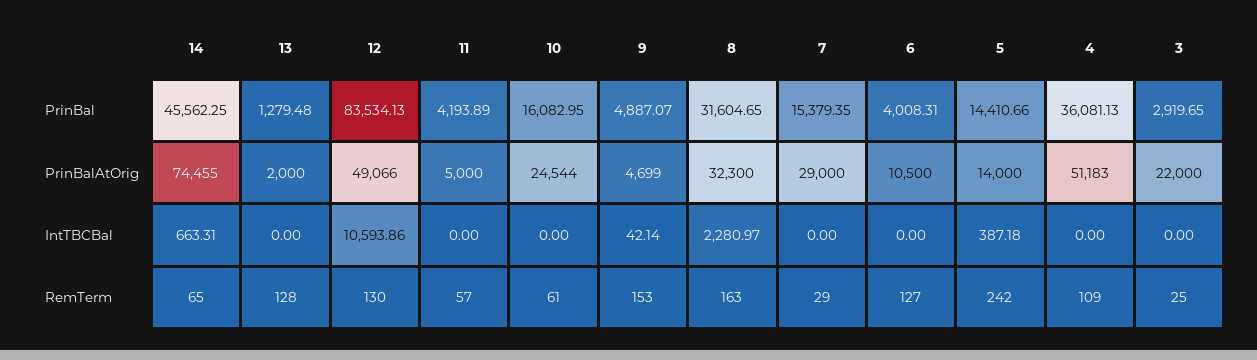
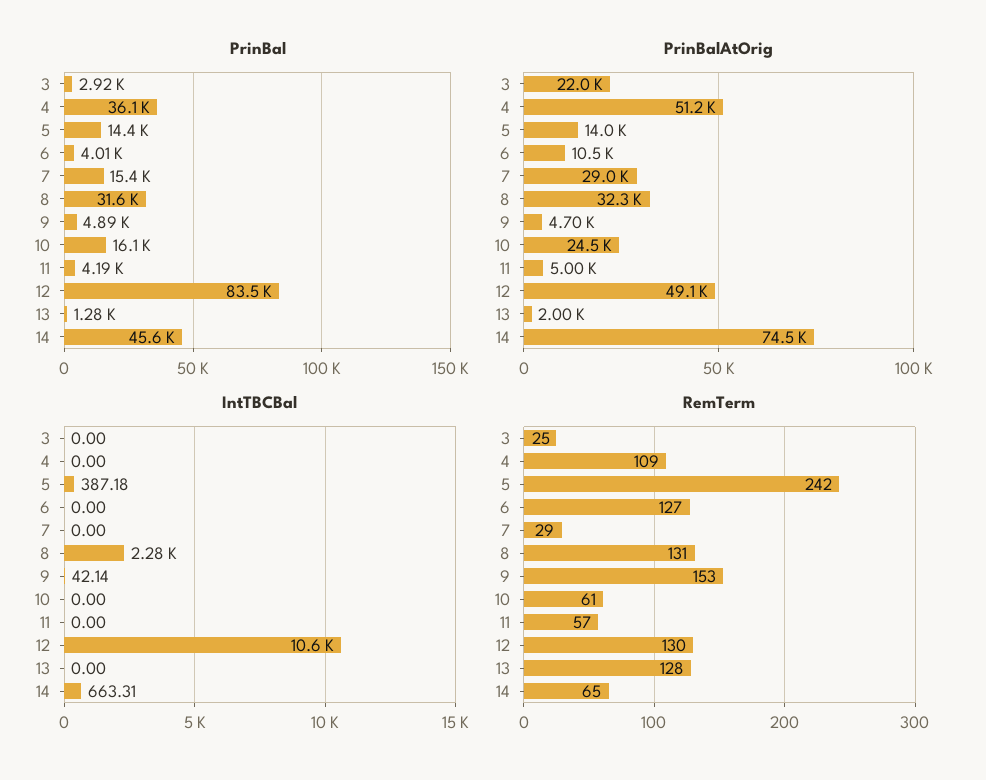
  {
    "PrinBal": {
      "14": 45562.25,
      "13": 1279.48,
      "12": 83534.13,
      "11": 4193.89,
      "10": 16082.95,
      "9": 4887.07,
      "8": 31604.65,
      "7": 15379.35,
      "6": 4008.31,
      "5": 14410.66,
      "4": 36081.13,
      "3": 2919.65
    },
    "PrinBalAtOrig": {
      "14": 74455,
      "13": 2000,
      "12": 49066,
      "11": 5000,
      "10": 24544,
      "9": 4699,
      "8": 32300,
      "7": 29000,
      "6": 10500,
      "5": 14000,
      "4": 51183,
      "3": 22000
    },
    "IntTBCBal": {
      "14": 663.31,
      "13": 0,
      "12": 10593.86,
      "11": 0,
      "10": 0,
      "9": 42.14,
      "8": 2280.97,
      "7": 0,
      "6": 0,
      "5": 387.18,
      "4": 0,
      "3": 0
    },
    "RemTerm": {
      "14": 65,
      "13": 128,
      "12": 130,
      "11": 57,
      "10": 61,
      "9": 153,
-     "8": 163,
+     "8": 131,
      "7": 29,
      "6": 127,
      "5": 242,
      "4": 109,
      "3": 25
    }
  }

